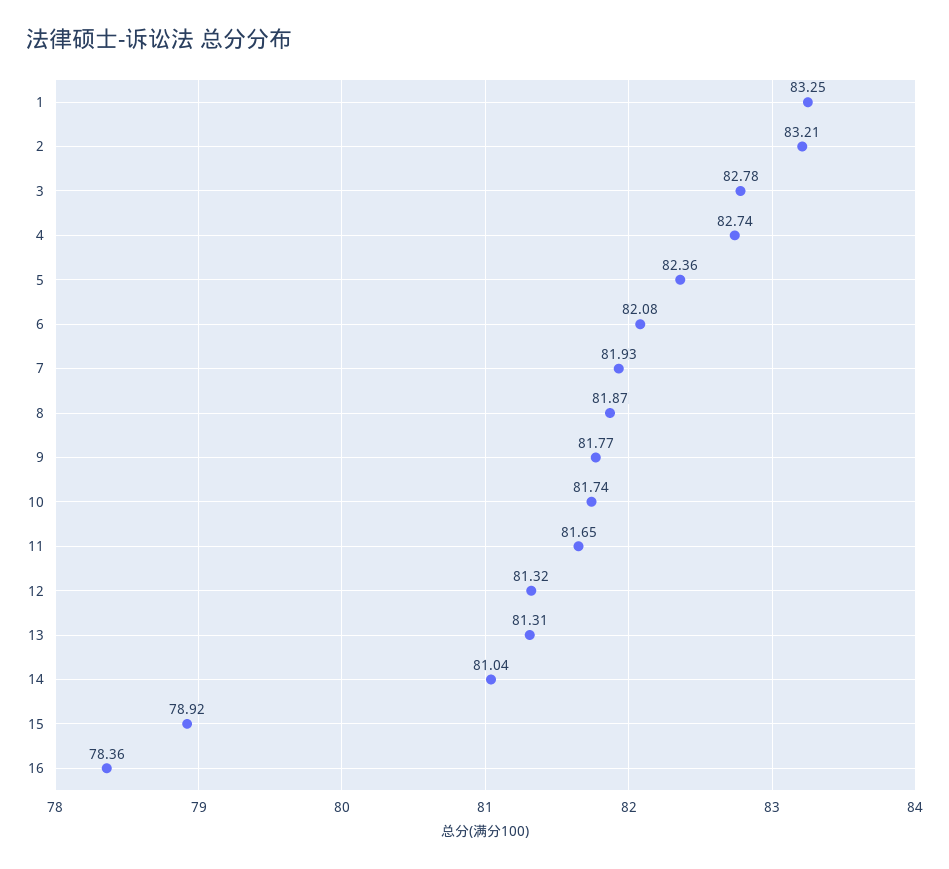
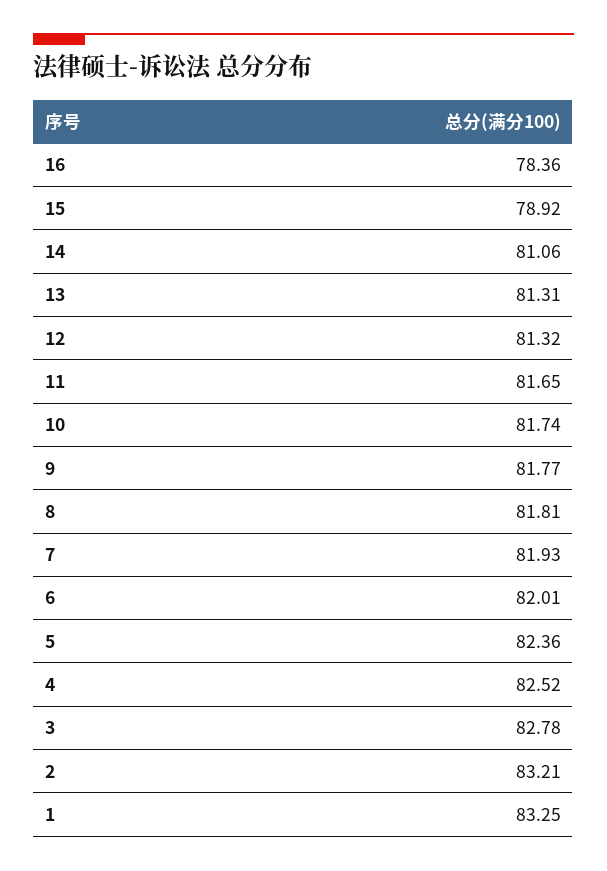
  {
    "1": 83.25,
    "2": 83.21,
    "3": 82.78,
-   "4": 82.74,
+   "4": 82.52,
    "5": 82.36,
-   "6": 82.08,
+   "6": 82.01,
    "7": 81.93,
-   "8": 81.87,
+   "8": 81.81,
    "9": 81.77,
    "10": 81.74,
    "11": 81.65,
    "12": 81.32,
    "13": 81.31,
-   "14": 81.04,
+   "14": 81.06,
    "15": 78.92,
    "16": 78.36
  }

